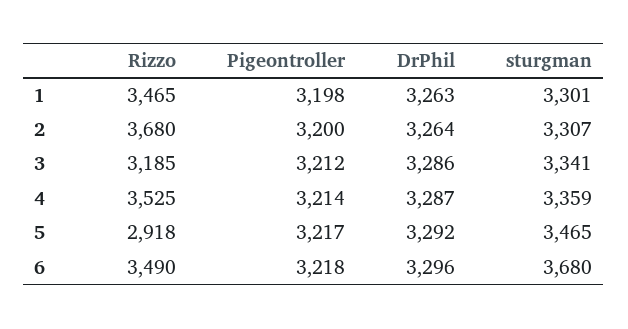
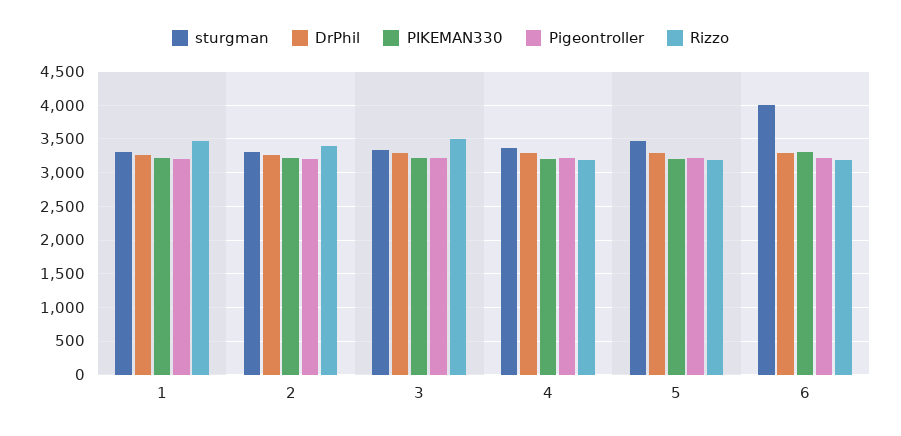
  {
    "Rizzo": {
      "1": 3465,
-     "2": 3680,
+     "2": 3400,
-     "3": 3185,
+     "3": 3500,
-     "4": 3525,
+     "4": 3200,
-     "5": 2918,
+     "5": 3200,
-     "6": 3490
+     "6": 3200
    },
    "Pigeontroller": {
      "1": 3198,
      "2": 3200,
      "3": 3212,
      "4": 3214,
      "5": 3217,
      "6": 3218
    },
    "DrPhil": {
      "1": 3263,
      "2": 3264,
      "3": 3286,
      "4": 3287,
      "5": 3292,
      "6": 3296
    },
    "sturgman": {
      "1": 3301,
      "2": 3307,
      "3": 3341,
      "4": 3359,
      "5": 3465,
-     "6": 3680
+     "6": 4000
-   }
+   },
+   "PIKEMAN330": {
+     "1": 3200,
+     "2": 3200,
+     "3": 3200,
+     "4": 3200,
+     "5": 3200,
+     "6": 3300
+   }
  }

